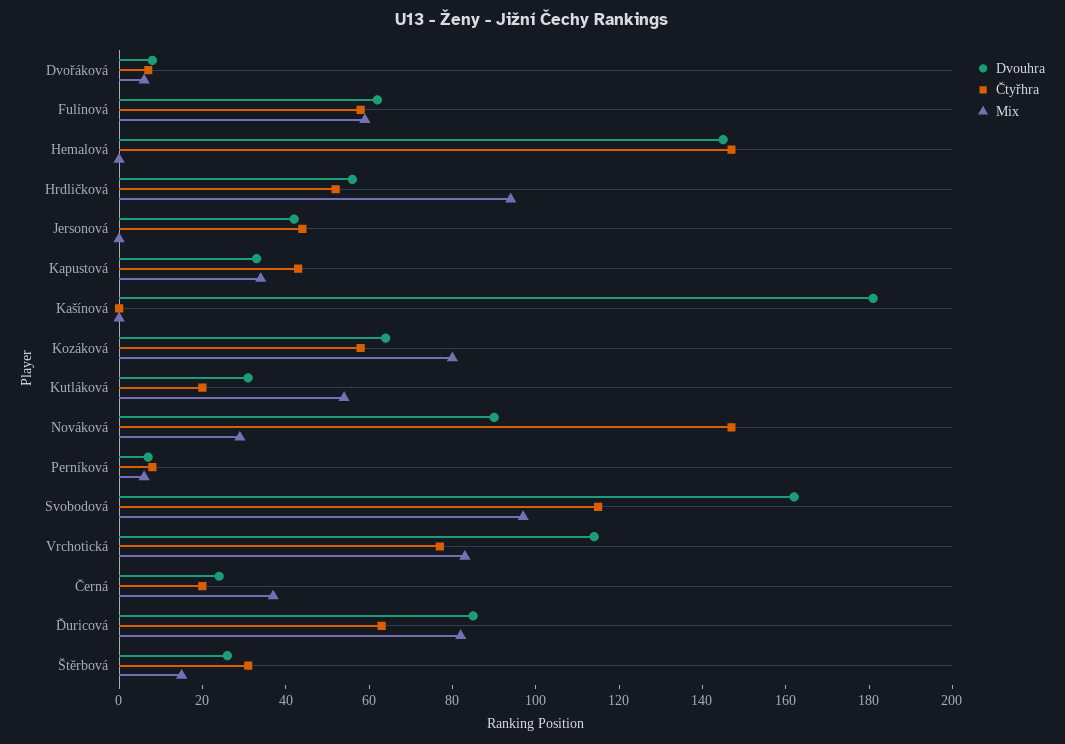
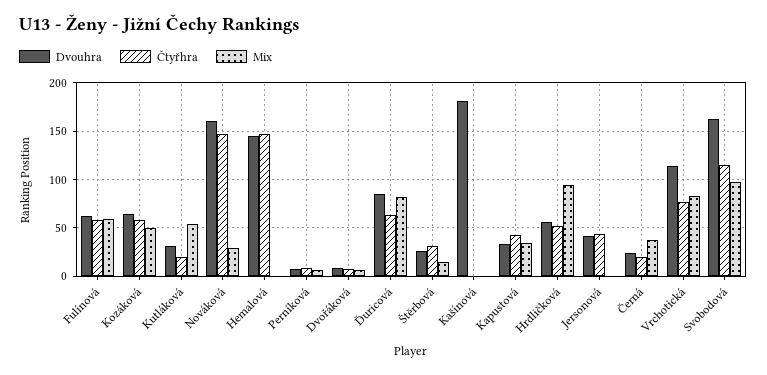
  {
    "Dvouhra": {
      "Dvořáková": 10,
      "Fulínová": 60,
      "Hemalová": 145,
      "Hrdličková": 55,
      "Jersonová": 40,
      "Kapustová": 35,
      "Kašínová": 180,
      "Kozáková": 65,
      "Kutláková": 30,
-     "Nováková": 90,
+     "Nováková": 160,
      "Perníková": 5,
      "Svobodová": 160,
      "Vrchotická": 115,
      "Černá": 25,
      "Ďuricová": 85,
      "Štěrbová": 25
    },
    "Čtyřhra": {
      "Dvořáková": 5,
      "Fulínová": 60,
      "Hemalová": 145,
      "Hrdličková": 50,
      "Jersonová": 45,
      "Kapustová": 45,
      "Kašínová": 0,
      "Kozáková": 60,
      "Kutláková": 20,
      "Nováková": 145,
      "Perníková": 10,
      "Svobodová": 115,
      "Vrchotická": 75,
      "Černá": 20,
      "Ďuricová": 65,
      "Štěrbová": 30
    },
    "Mix": {
      "Dvořáková": 5,
      "Fulínová": 60,
      "Hemalová": 0,
      "Hrdličková": 95,
      "Jersonová": 0,
      "Kapustová": 35,
      "Kašínová": 0,
-     "Kozáková": 80,
+     "Kozáková": 50,
      "Kutláková": 55,
      "Nováková": 30,
      "Perníková": 5,
      "Svobodová": 95,
      "Vrchotická": 85,
      "Černá": 35,
      "Ďuricová": 80,
      "Štěrbová": 15
    }
  }

